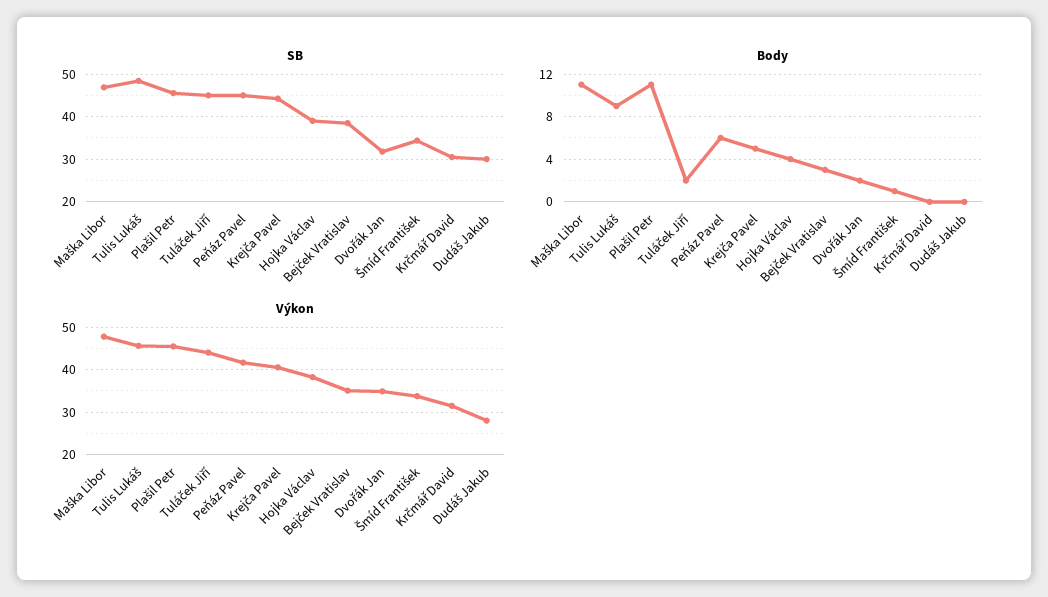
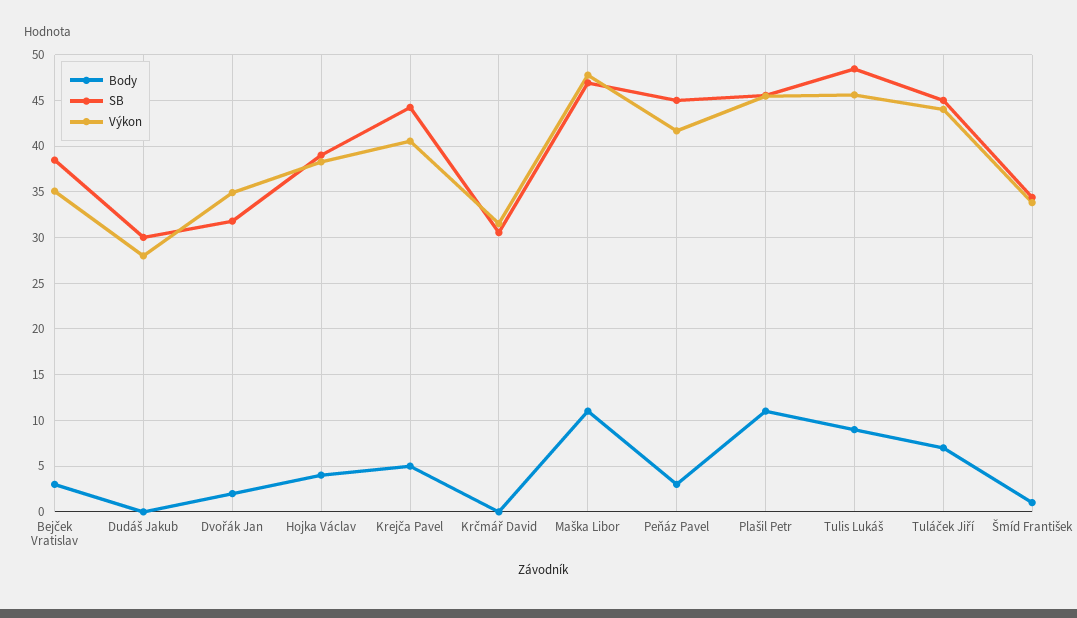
  {
    "SB": {
      "Maška Libor": 47,
      "Tulis Lukáš": 48,
      "Plašil Petr": 46,
      "Tuláček Jiří": 45,
      "Peňáz Pavel": 45,
      "Krejča Pavel": 44,
      "Hojka Václav": 39,
      "Bejček Vratislav": 38,
      "Dvořák Jan": 32,
      "Šmíd František": 34,
      "Krčmář David": 31,
      "Dudáš Jakub": 30
    },
    "Body": {
      "Maška Libor": 11,
      "Tulis Lukáš": 9,
      "Plašil Petr": 11,
-     "Tuláček Jiří": 2,
+     "Tuláček Jiří": 7,
-     "Peňáz Pavel": 6,
+     "Peňáz Pavel": 3,
      "Krejča Pavel": 5,
      "Hojka Václav": 4,
      "Bejček Vratislav": 3,
      "Dvořák Jan": 2,
      "Šmíd František": 1,
      "Krčmář David": 0,
      "Dudáš Jakub": 0
    },
    "Výkon": {
      "Maška Libor": 48,
      "Tulis Lukáš": 46,
      "Plašil Petr": 45,
      "Tuláček Jiří": 44,
      "Peňáz Pavel": 42,
      "Krejča Pavel": 41,
      "Hojka Václav": 38,
      "Bejček Vratislav": 35,
      "Dvořák Jan": 35,
      "Šmíd František": 34,
      "Krčmář David": 32,
      "Dudáš Jakub": 28
    }
  }

